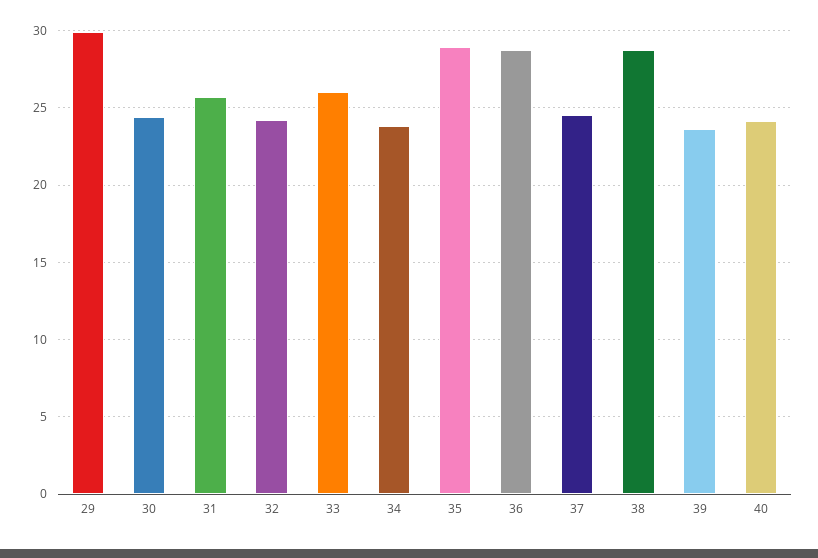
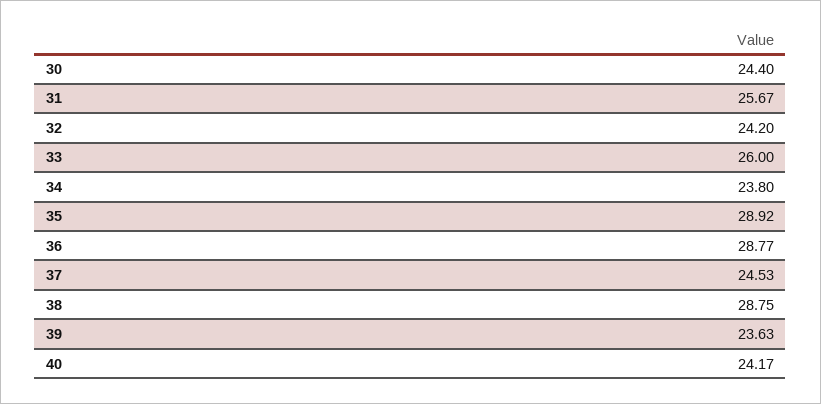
  {
-   "29": 30,
    "30": 24.4,
    "31": 25.67,
    "32": 24.2,
    "33": 26,
    "34": 23.8,
    "35": 28.92,
    "36": 28.77,
    "37": 24.53,
    "38": 28.75,
    "39": 23.63,
    "40": 24.17
  }

